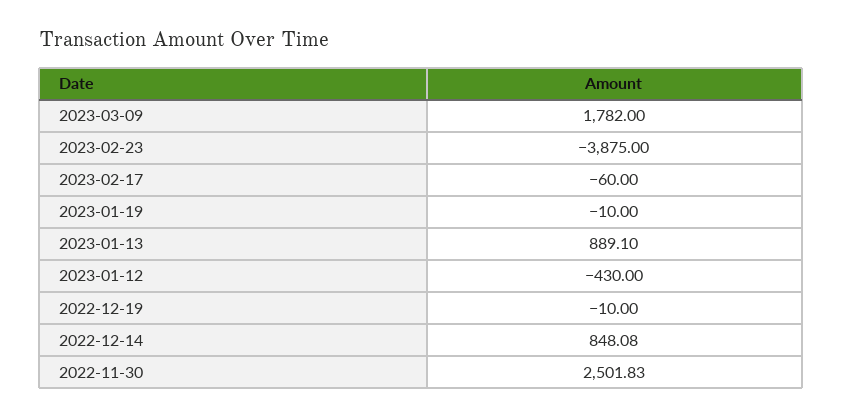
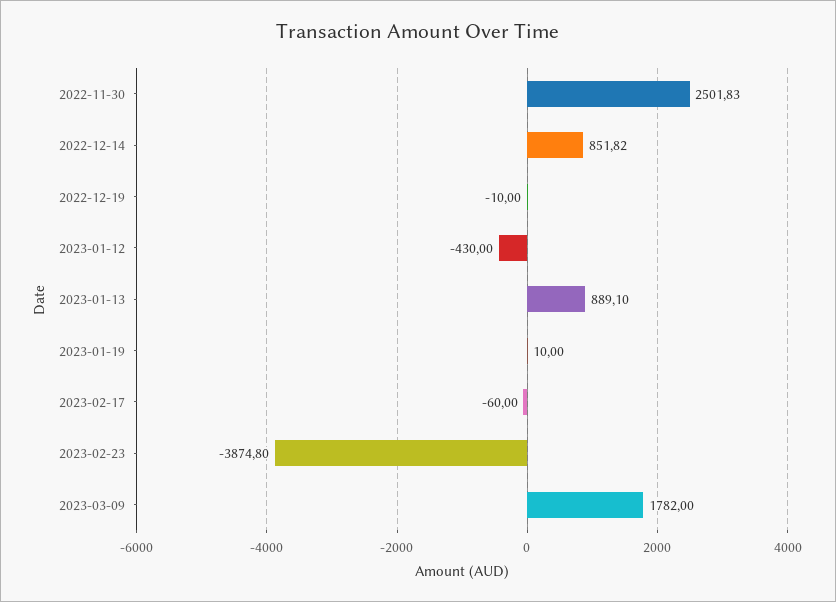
  {
    "2023-03-09": 1782,
-   "2023-02-23": -3875,
+   "2023-02-23": -3874.8,
    "2023-02-17": -60,
-   "2023-01-19": -10,
+   "2023-01-19": 10,
    "2023-01-13": 889.1,
    "2023-01-12": -430,
    "2022-12-19": -10,
-   "2022-12-14": 848.08,
+   "2022-12-14": 851.82,
    "2022-11-30": 2501.83
  }

